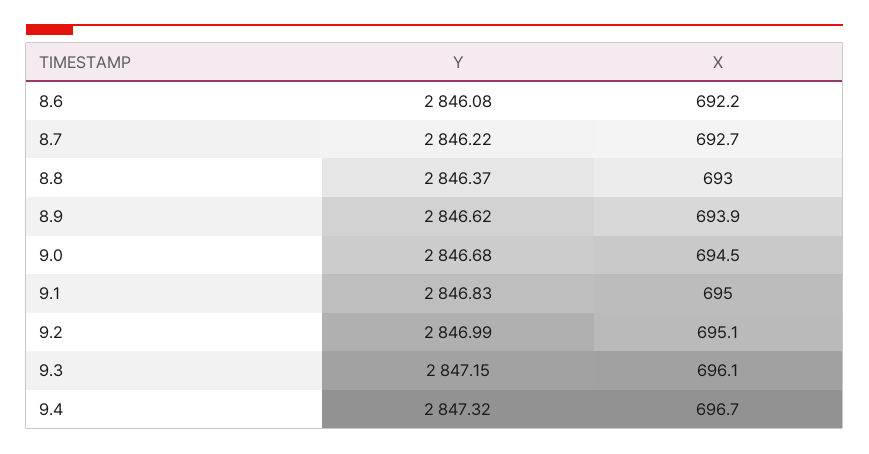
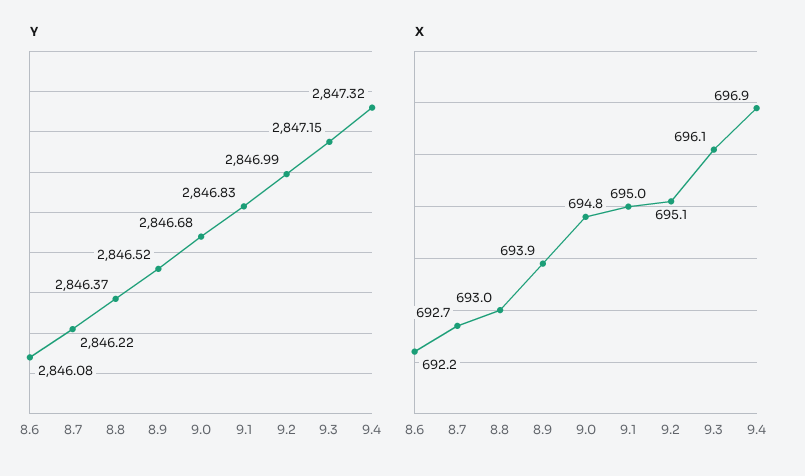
  {
    "Y": {
      "8.6": 2846.08,
      "8.7": 2846.22,
      "8.8": 2846.37,
-     "8.9": 2846.62,
+     "8.9": 2846.52,
      "9.0": 2846.68,
      "9.1": 2846.83,
      "9.2": 2846.99,
      "9.3": 2847.15,
      "9.4": 2847.32
    },
    "X": {
      "8.6": 692.2,
      "8.7": 692.7,
      "8.8": 693,
      "8.9": 693.9,
-     "9.0": 694.5,
+     "9.0": 694.8,
      "9.1": 695,
      "9.2": 695.1,
      "9.3": 696.1,
-     "9.4": 696.7
+     "9.4": 696.9
    }
  }

